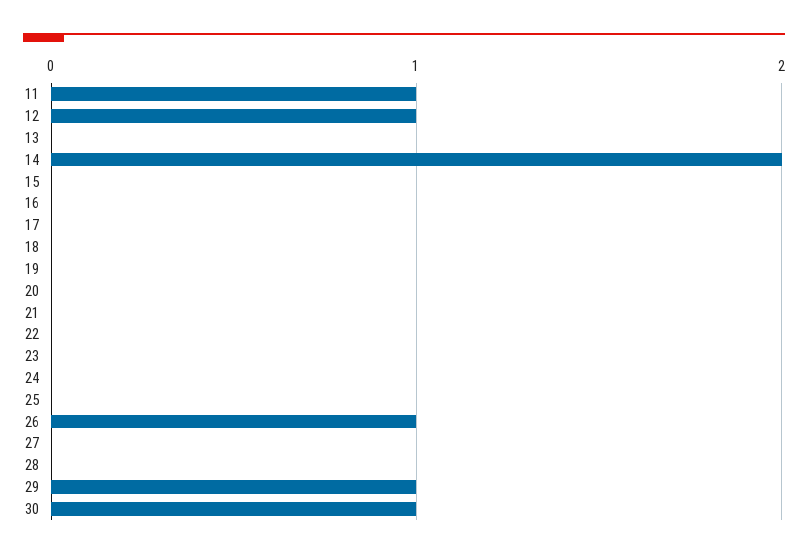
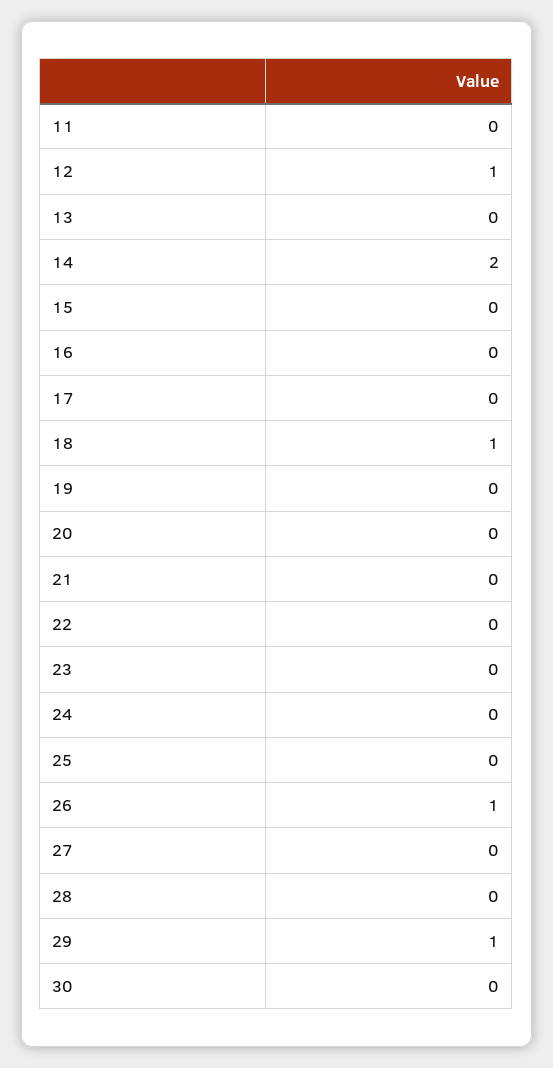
  {
-   "11": 1,
+   "11": 0,
    "12": 1,
    "13": 0,
    "14": 2,
    "15": 0,
    "16": 0,
    "17": 0,
-   "18": 0,
+   "18": 1,
    "19": 0,
    "20": 0,
    "21": 0,
    "22": 0,
    "23": 0,
    "24": 0,
    "25": 0,
    "26": 1,
    "27": 0,
    "28": 0,
    "29": 1,
-   "30": 1
+   "30": 0
  }

